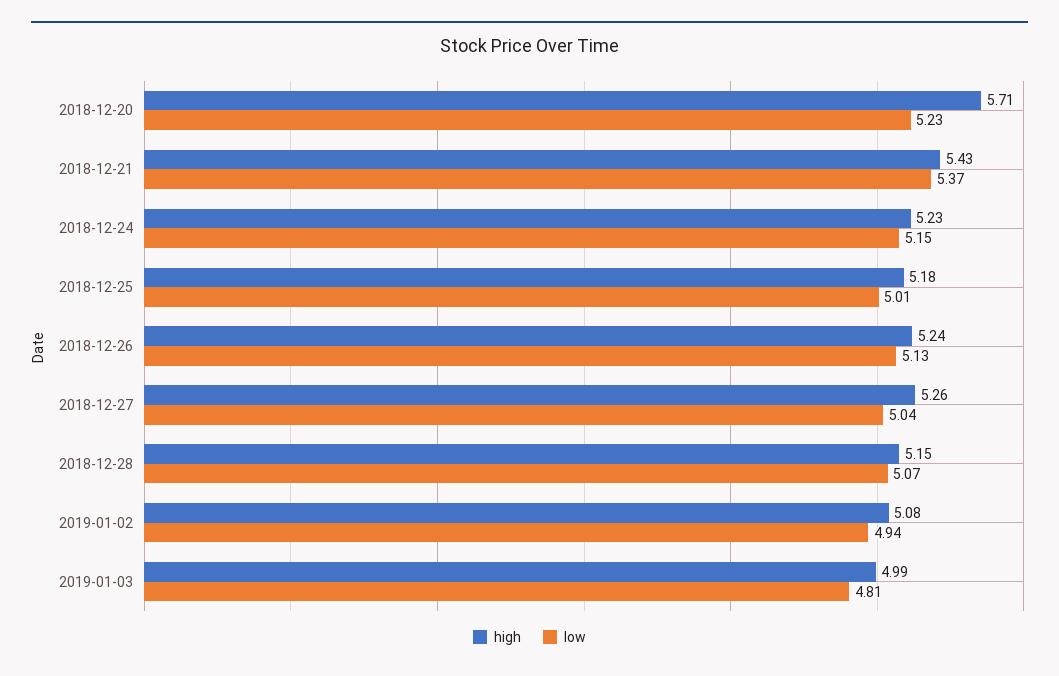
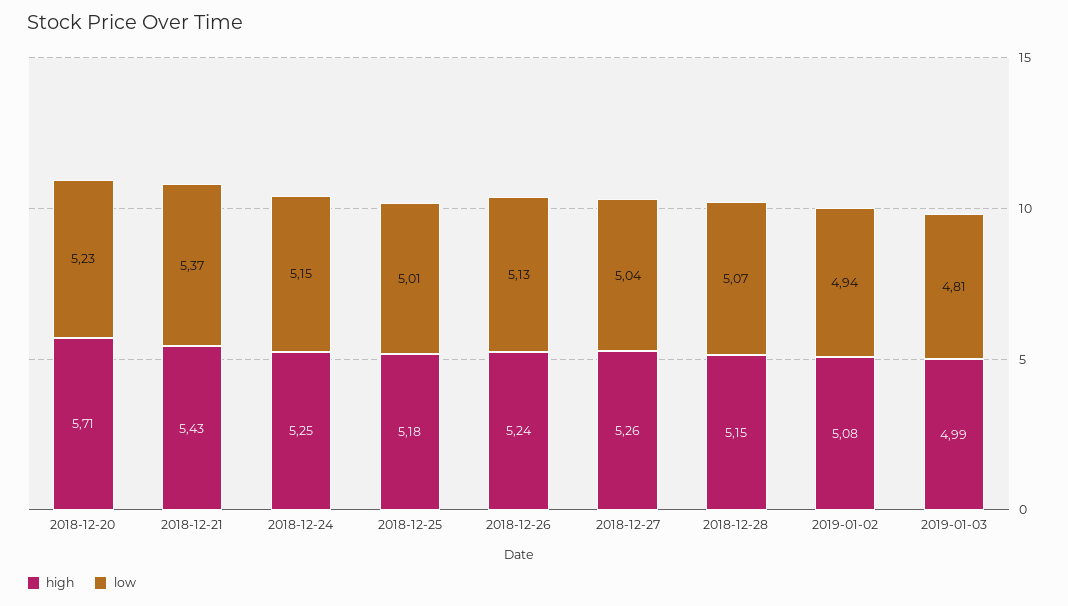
  {
    "high": {
      "2018-12-20": 5.71,
      "2018-12-21": 5.43,
-     "2018-12-24": 5.23,
+     "2018-12-24": 5.25,
      "2018-12-25": 5.18,
      "2018-12-26": 5.24,
      "2018-12-27": 5.26,
      "2018-12-28": 5.15,
      "2019-01-02": 5.08,
      "2019-01-03": 4.99
    },
    "low": {
      "2018-12-20": 5.23,
      "2018-12-21": 5.37,
      "2018-12-24": 5.15,
      "2018-12-25": 5.01,
      "2018-12-26": 5.13,
      "2018-12-27": 5.04,
      "2018-12-28": 5.07,
      "2019-01-02": 4.94,
      "2019-01-03": 4.81
    }
  }

